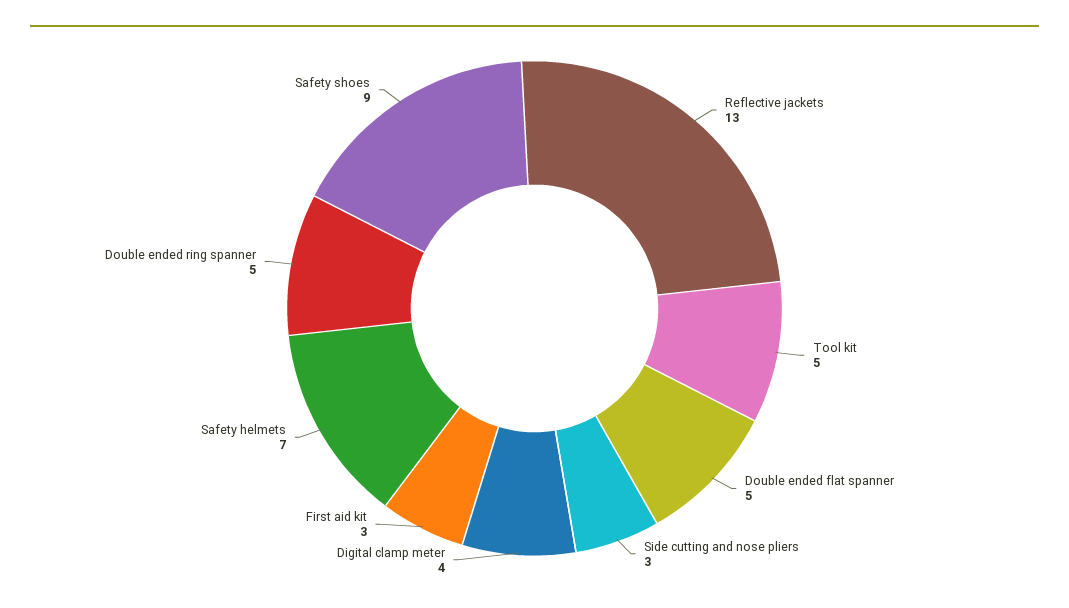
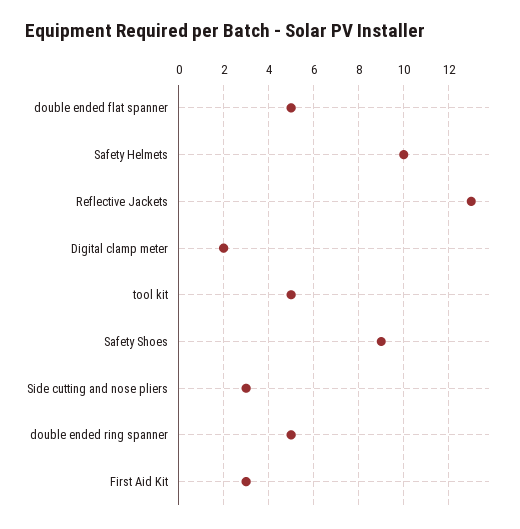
  {
    "Reflective jackets": 13,
    "Tool kit": 5,
    "Double ended flat spanner": 5,
    "Side cutting and nose pliers": 3,
-   "Digital clamp meter": 4,
+   "Digital clamp meter": 2,
    "First aid kit": 3,
-   "Safety helmets": 7,
+   "Safety helmets": 10,
    "Double ended ring spanner": 5,
    "Safety shoes": 9
  }

